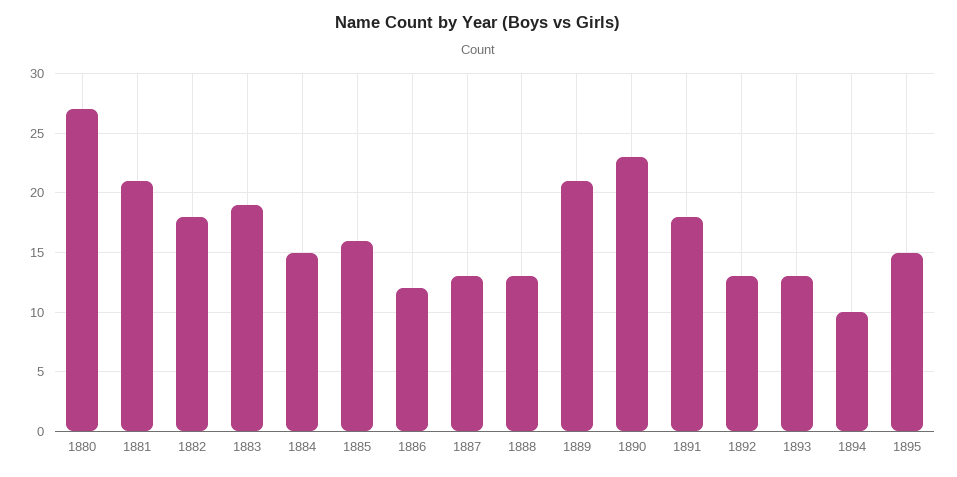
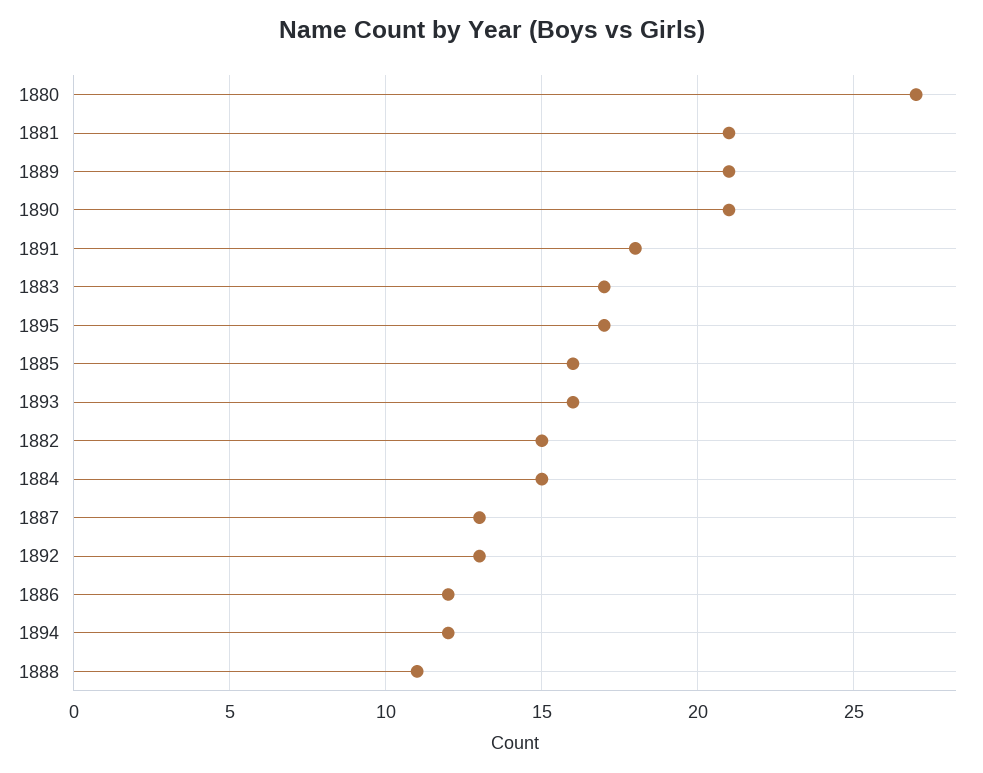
  {
    "1880": 27,
    "1881": 21,
-   "1882": 18,
+   "1882": 15,
-   "1883": 19,
+   "1883": 17,
    "1884": 15,
    "1885": 16,
    "1886": 12,
    "1887": 13,
-   "1888": 13,
+   "1888": 11,
    "1889": 21,
-   "1890": 23,
+   "1890": 21,
    "1891": 18,
    "1892": 13,
-   "1893": 13,
+   "1893": 16,
-   "1894": 10,
+   "1894": 12,
-   "1895": 15
+   "1895": 17
  }

